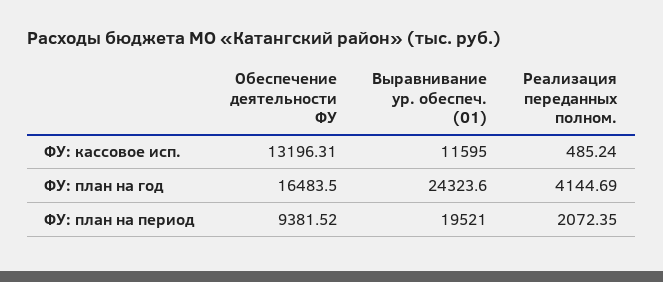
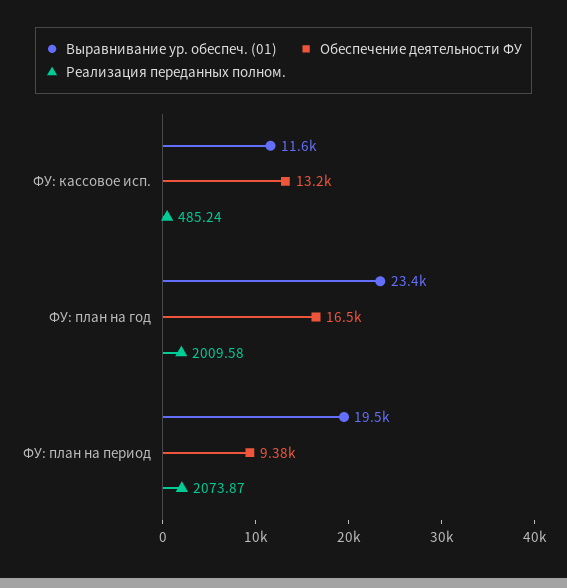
  {
    "Обеспечение деятельности ФУ": {
      "ФУ: кассовое исп.": 13196.31,
      "ФУ: план на год": 16483.5,
      "ФУ: план на период": 9381.52
    },
    "Выравнивание ур. обеспеч. (01)": {
      "ФУ: кассовое исп.": 11595,
-     "ФУ: план на год": 24323.6,
+     "ФУ: план на год": 23400,
      "ФУ: план на период": 19521
    },
    "Реализация переданных полном.": {
      "ФУ: кассовое исп.": 485.24,
-     "ФУ: план на год": 4144.69,
+     "ФУ: план на год": 2009.58,
-     "ФУ: план на период": 2072.35
+     "ФУ: план на период": 2073.87
    }
  }

